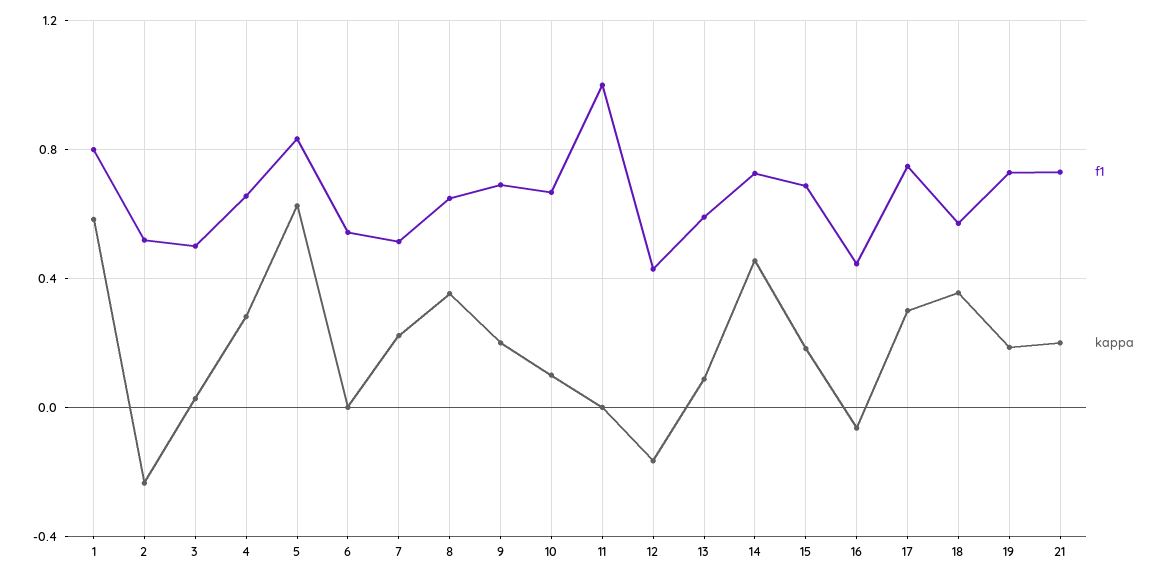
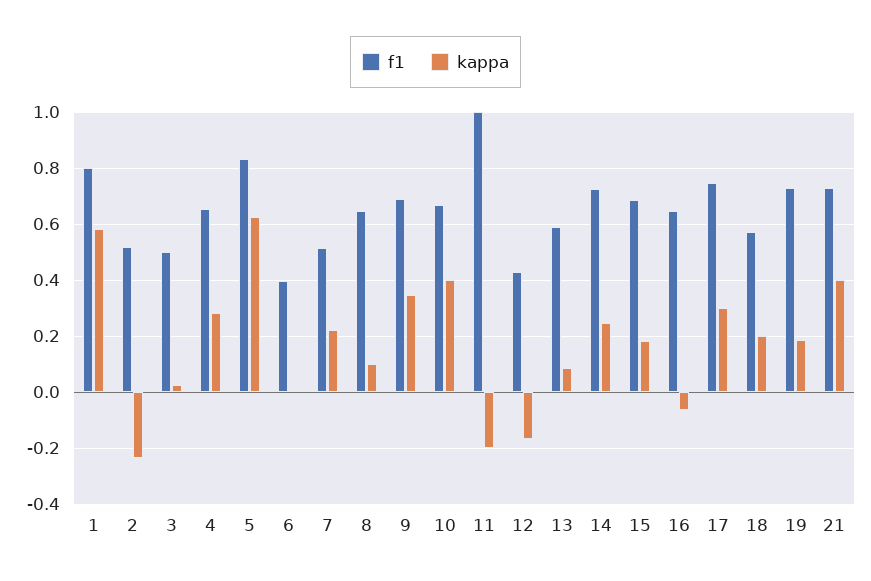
  {
    "f1": {
      "1": 0.8,
      "2": 0.525,
      "3": 0.5,
      "4": 0.65,
      "5": 0.825,
-     "6": 0.55,
+     "6": 0.4,
      "7": 0.525,
      "8": 0.65,
      "9": 0.7,
      "10": 0.675,
      "11": 1,
      "12": 0.425,
      "13": 0.6,
      "14": 0.725,
      "15": 0.675,
-     "16": 0.45,
+     "16": 0.65,
      "17": 0.75,
      "18": 0.575,
      "19": 0.725,
      "21": 0.725
    },
    "kappa": {
      "1": 0.575,
      "2": -0.225,
      "3": 0.025,
      "4": 0.275,
      "5": 0.625,
      "6": 0,
      "7": 0.225,
-     "8": 0.35,
+     "8": 0.1,
-     "9": 0.2,
+     "9": 0.35,
-     "10": 0.1,
+     "10": 0.4,
-     "11": 0,
+     "11": -0.2,
      "12": -0.175,
      "13": 0.075,
-     "14": 0.45,
+     "14": 0.25,
      "15": 0.175,
      "16": -0.075,
      "17": 0.3,
-     "18": 0.35,
+     "18": 0.2,
      "19": 0.175,
-     "21": 0.2
+     "21": 0.4
    }
  }

